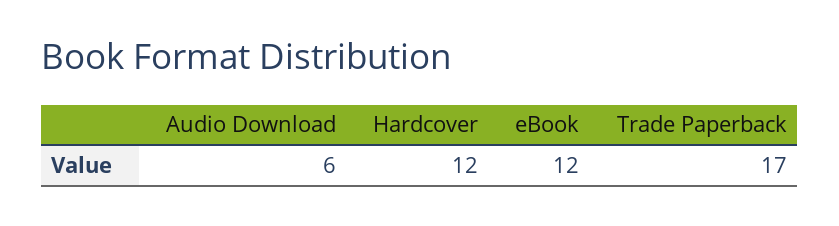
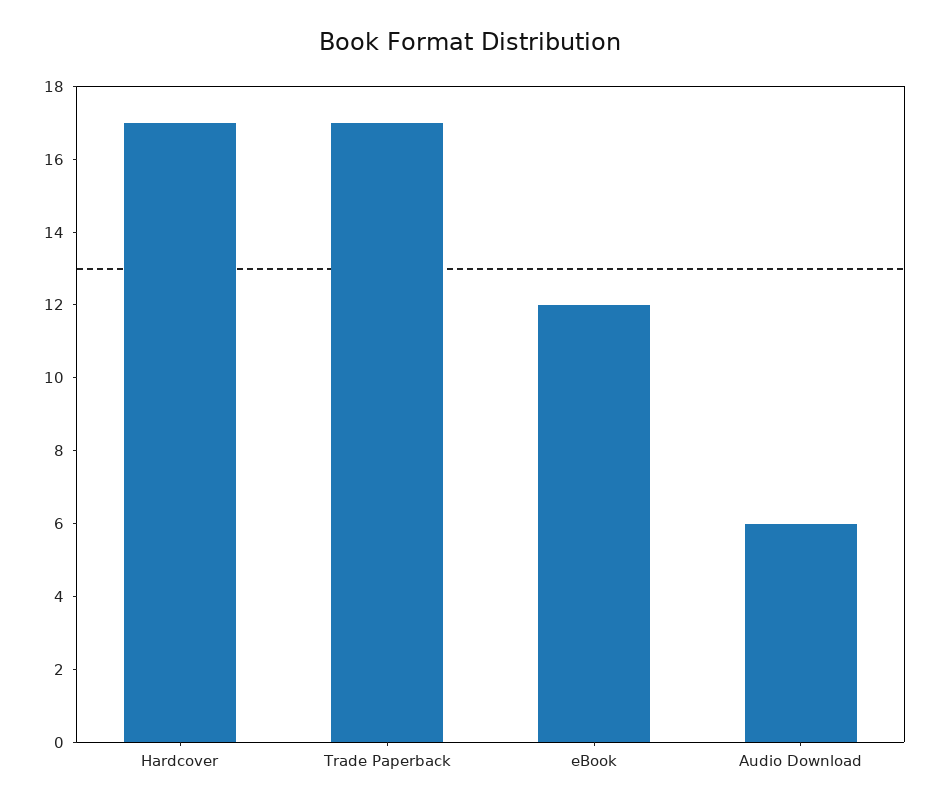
  {
    "Audio Download": 6,
-   "Hardcover": 12,
+   "Hardcover": 17,
    "eBook": 12,
    "Trade Paperback": 17
  }

